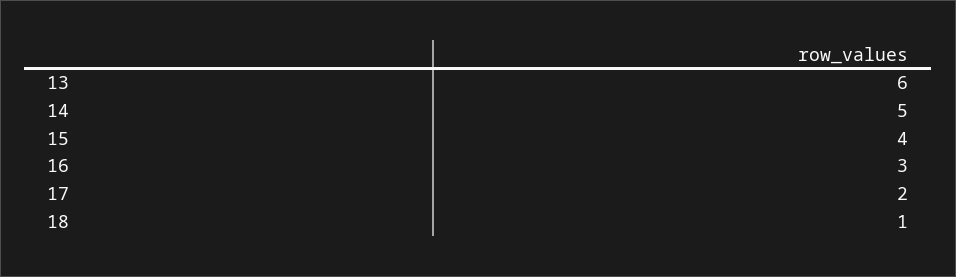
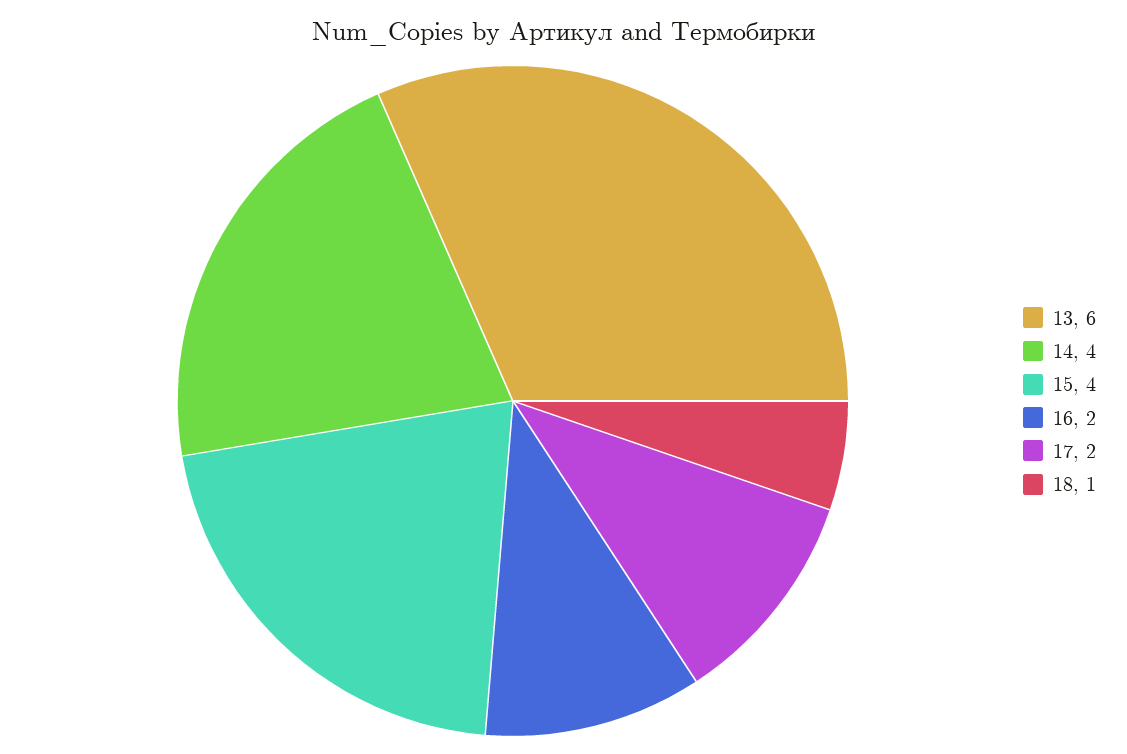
  {
    "13": 6,
-   "14": 5,
+   "14": 4,
    "15": 4,
-   "16": 3,
+   "16": 2,
    "17": 2,
    "18": 1
  }

